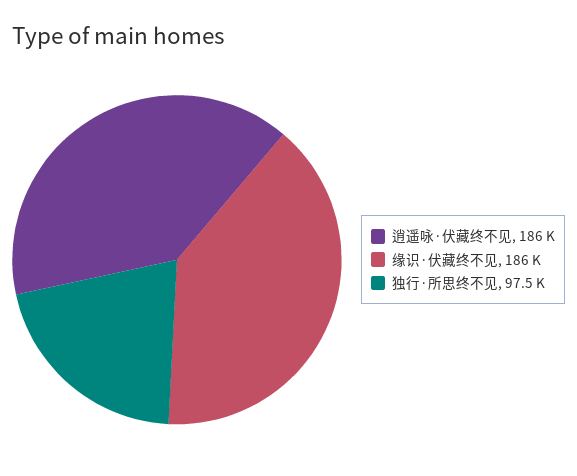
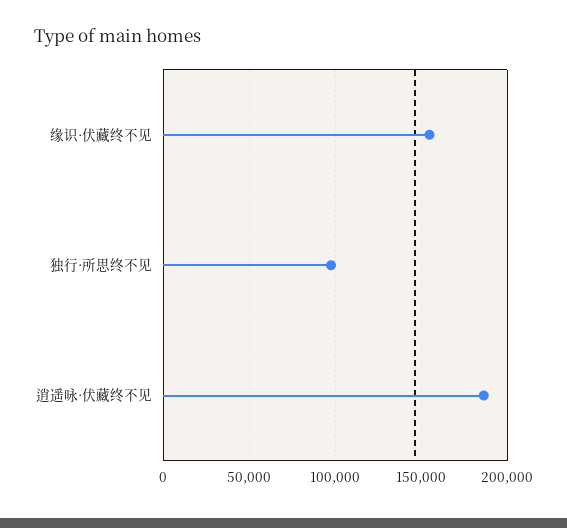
  {
    "逍遥咏·伏藏终不见": 186000,
-   "缘识·伏藏终不见": 186000,
+   "缘识·伏藏终不见": 155000,
    "独行·所思终不见": 97500
  }

